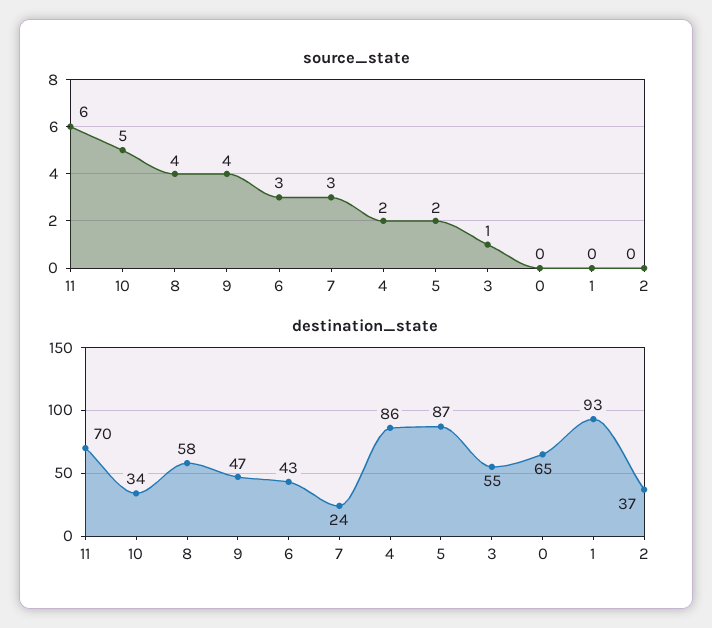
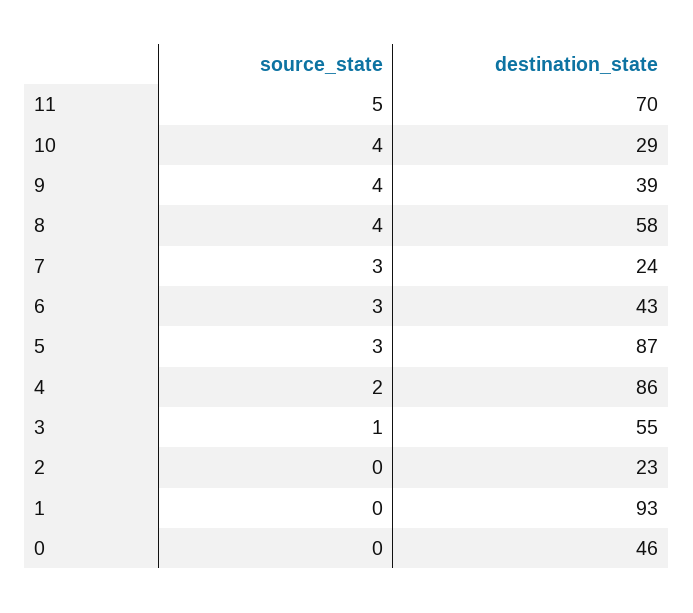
  {
    "source_state": {
-     "11": 6,
+     "11": 5,
-     "10": 5,
+     "10": 4,
      "8": 4,
      "9": 4,
      "6": 3,
      "7": 3,
      "4": 2,
-     "5": 2,
+     "5": 3,
      "3": 1,
      "0": 0,
      "1": 0,
      "2": 0
    },
    "destination_state": {
      "11": 70,
-     "10": 34,
+     "10": 29,
      "8": 58,
-     "9": 47,
+     "9": 39,
      "6": 43,
      "7": 24,
      "4": 86,
      "5": 87,
      "3": 55,
-     "0": 65,
+     "0": 46,
      "1": 93,
-     "2": 37
+     "2": 23
    }
  }

